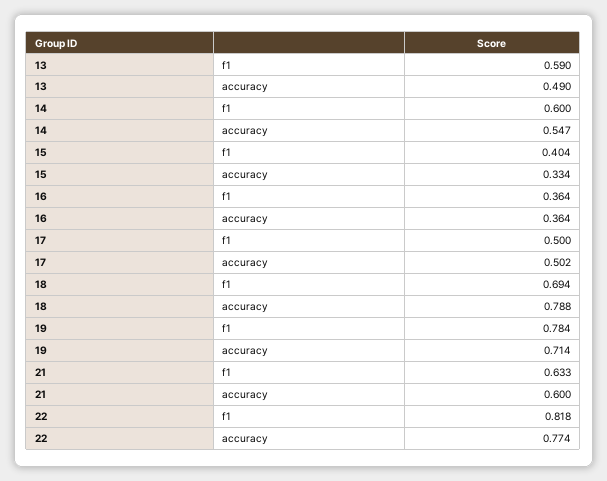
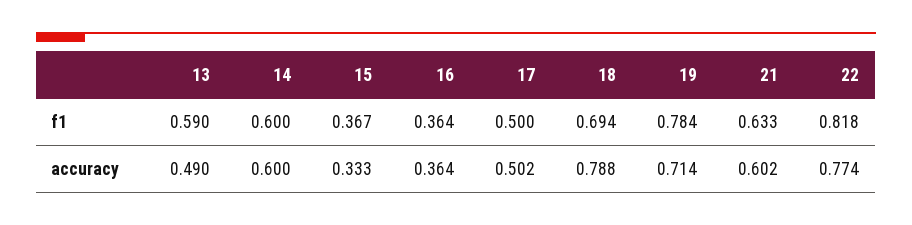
  {
    "13": {
      "f1": 0.59,
      "accuracy": 0.49
    },
    "14": {
      "f1": 0.6,
-     "accuracy": 0.547
+     "accuracy": 0.6
    },
    "15": {
-     "f1": 0.404,
+     "f1": 0.367,
-     "accuracy": 0.334
+     "accuracy": 0.333
    },
    "16": {
      "f1": 0.364,
      "accuracy": 0.364
    },
    "17": {
      "f1": 0.5,
      "accuracy": 0.502
    },
    "18": {
      "f1": 0.694,
      "accuracy": 0.788
    },
    "19": {
      "f1": 0.784,
      "accuracy": 0.714
    },
    "21": {
      "f1": 0.633,
-     "accuracy": 0.6
+     "accuracy": 0.602
    },
    "22": {
      "f1": 0.818,
      "accuracy": 0.774
    }
  }

